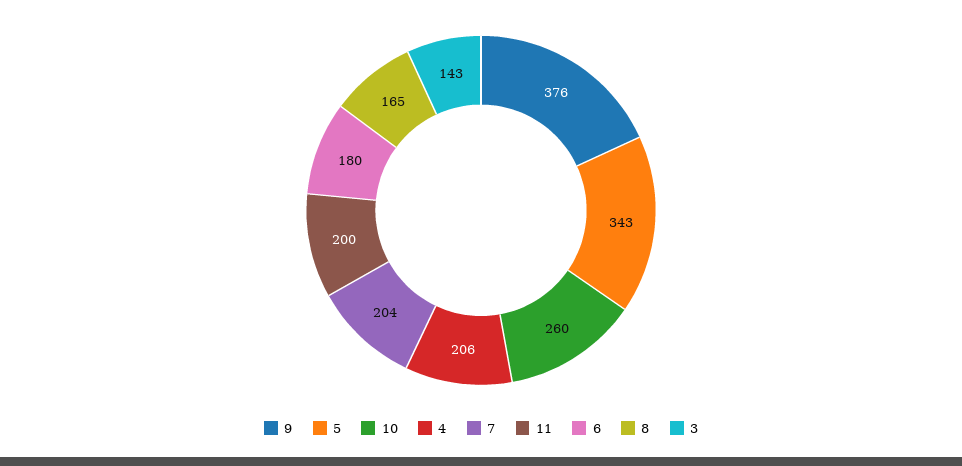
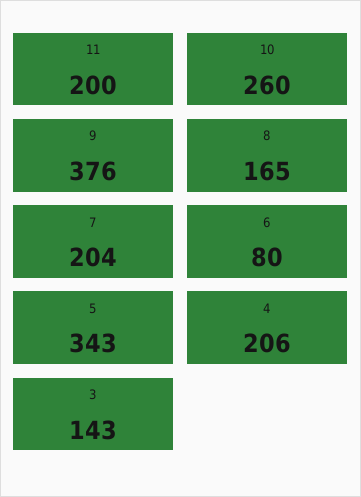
  {
    "9": 376,
    "5": 343,
    "10": 260,
    "4": 206,
    "7": 204,
    "11": 200,
-   "6": 180,
+   "6": 80,
    "8": 165,
    "3": 143
  }

